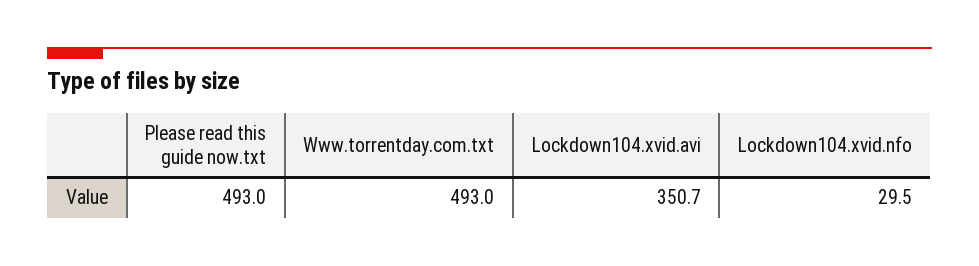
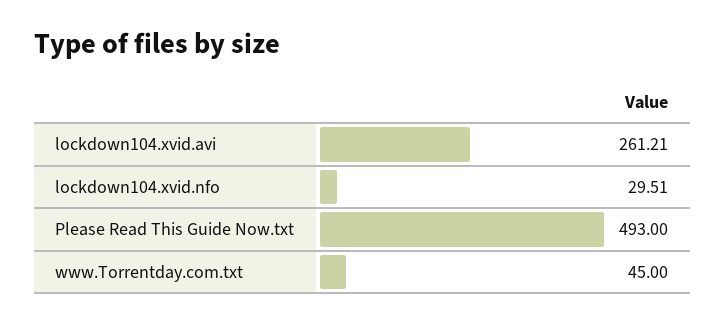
  {
    "Please read this guide now.txt": 493,
-   "Www.torrentday.com.txt": 493,
+   "Www.torrentday.com.txt": 45,
-   "Lockdown104.xvid.avi": 350.7,
+   "Lockdown104.xvid.avi": 261.21,
    "Lockdown104.xvid.nfo": 29.51
  }

